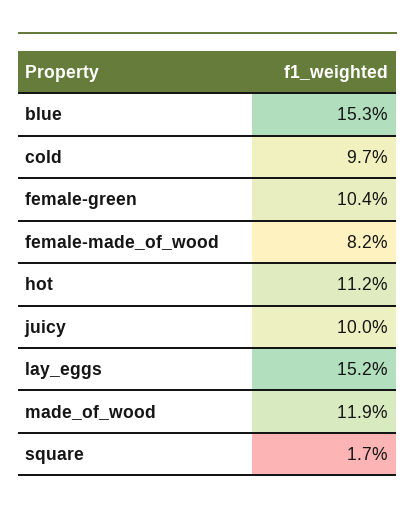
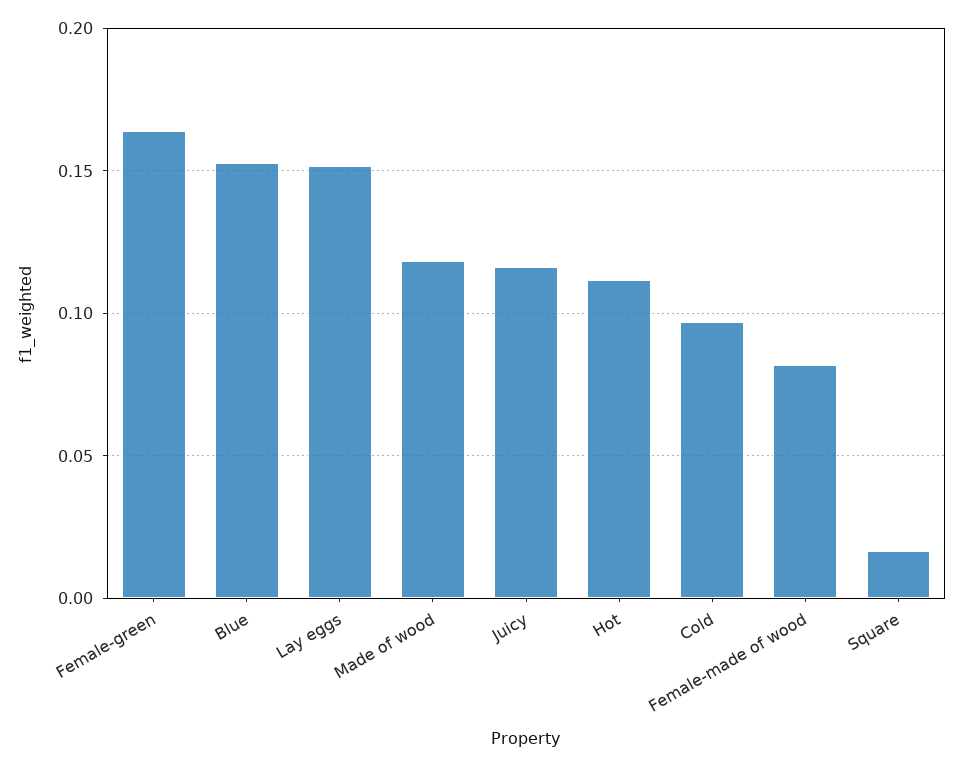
  {
    "blue": 0.153,
    "cold": 0.097,
-   "female-green": 0.104,
+   "female-green": 0.165,
    "female-made_of_wood": 0.082,
    "hot": 0.112,
-   "juicy": 0.1,
+   "juicy": 0.115,
    "lay_eggs": 0.152,
    "made_of_wood": 0.119,
    "square": 0.017
  }

